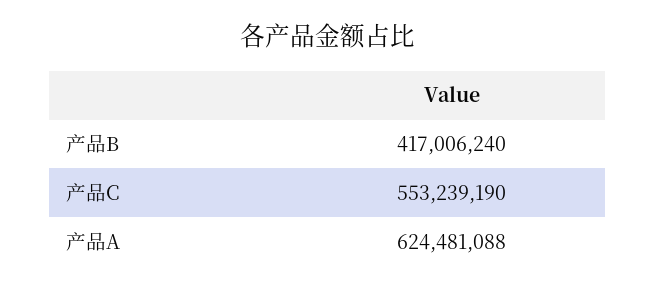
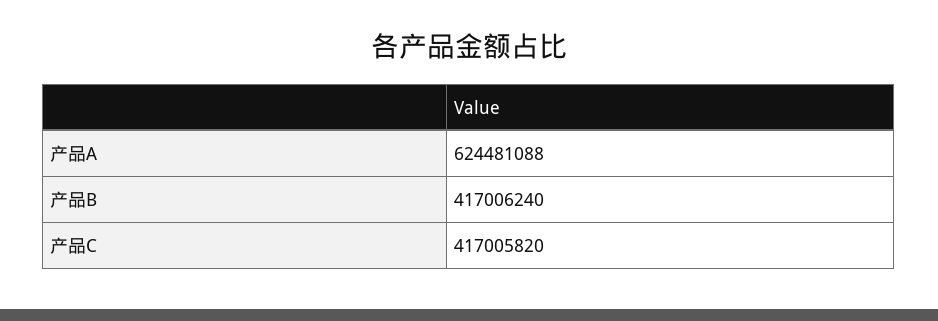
  {
    "产品B": 417006240,
-   "产品C": 553239190,
+   "产品C": 417005820,
    "产品A": 624481088
  }

